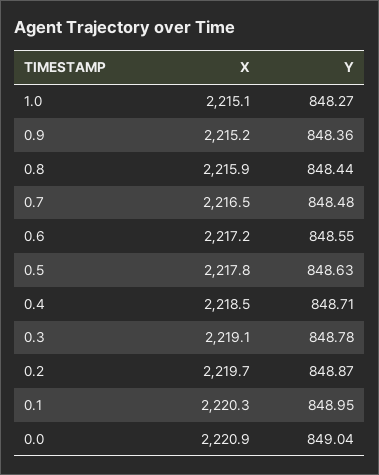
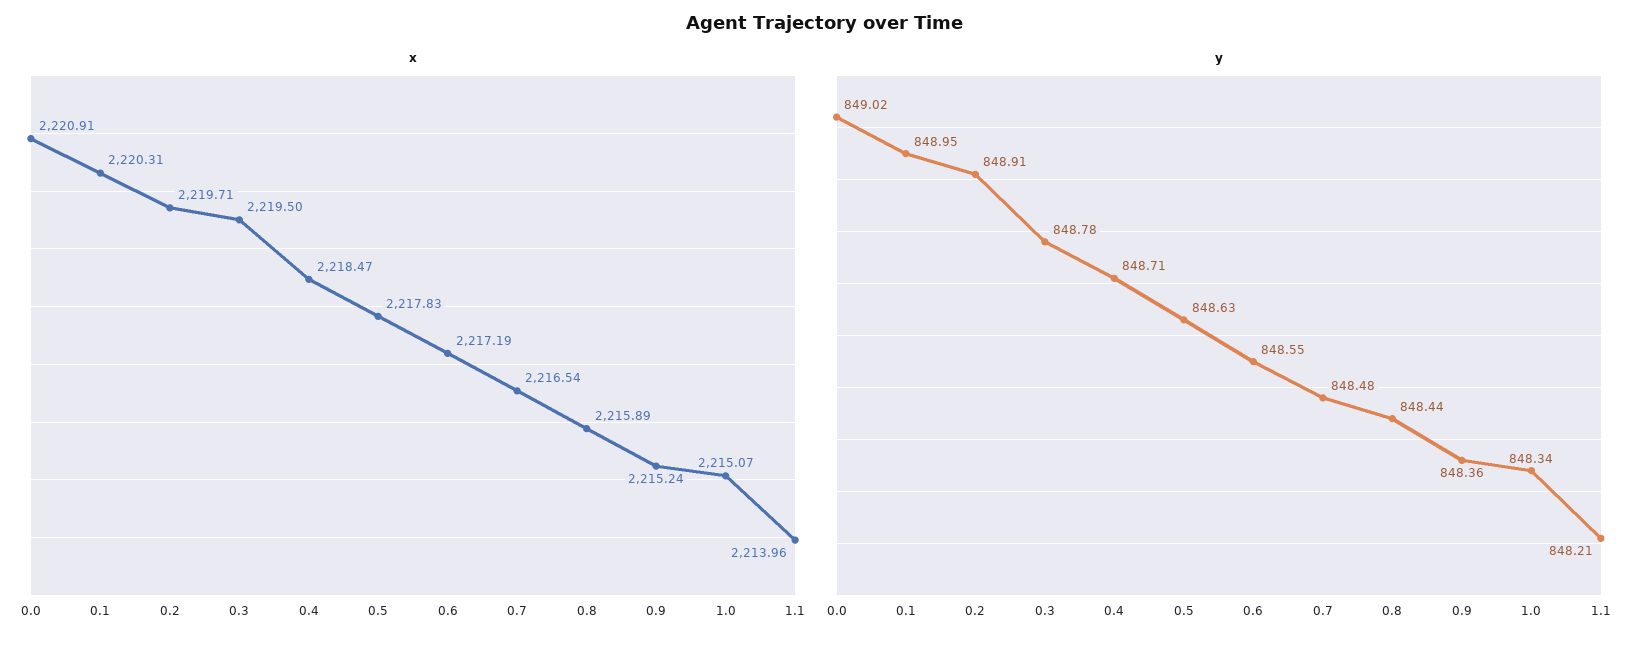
  {
    "X": {
      "1.0": 2215.07,
      "0.9": 2215.24,
      "0.8": 2215.89,
      "0.7": 2216.54,
      "0.6": 2217.19,
      "0.5": 2217.83,
      "0.4": 2218.47,
-     "0.3": 2219.1,
+     "0.3": 2219.5,
      "0.2": 2219.71,
      "0.1": 2220.31,
-     "0.0": 2220.91
+     "0.0": 2220.91,
+     "1.1": 2213.96
    },
    "Y": {
-     "1.0": 848.27,
+     "1.0": 848.34,
      "0.9": 848.36,
      "0.8": 848.44,
      "0.7": 848.48,
      "0.6": 848.55,
      "0.5": 848.63,
      "0.4": 848.71,
      "0.3": 848.78,
-     "0.2": 848.87,
+     "0.2": 848.91,
      "0.1": 848.95,
-     "0.0": 849.04
+     "0.0": 849.02,
+     "1.1": 848.21
    }
  }

